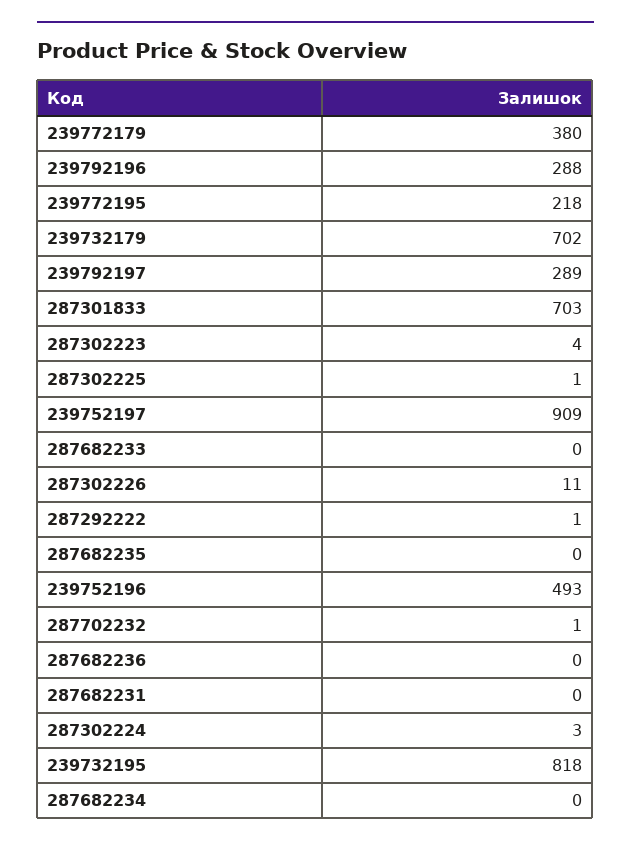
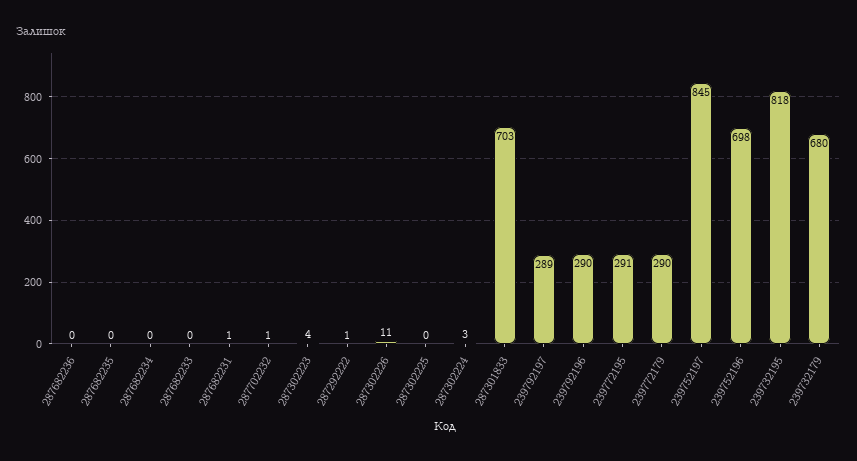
  {
-   "239772179": 380,
+   "239772179": 290,
-   "239792196": 288,
+   "239792196": 290,
-   "239772195": 218,
+   "239772195": 291,
-   "239732179": 702,
+   "239732179": 680,
    "239792197": 289,
    "287301833": 703,
    "287302223": 4,
-   "287302225": 1,
+   "287302225": 0,
-   "239752197": 909,
+   "239752197": 845,
    "287682233": 0,
    "287302226": 11,
    "287292222": 1,
    "287682235": 0,
-   "239752196": 493,
+   "239752196": 698,
    "287702232": 1,
    "287682236": 0,
-   "287682231": 0,
+   "287682231": 1,
    "287302224": 3,
    "239732195": 818,
    "287682234": 0
  }

